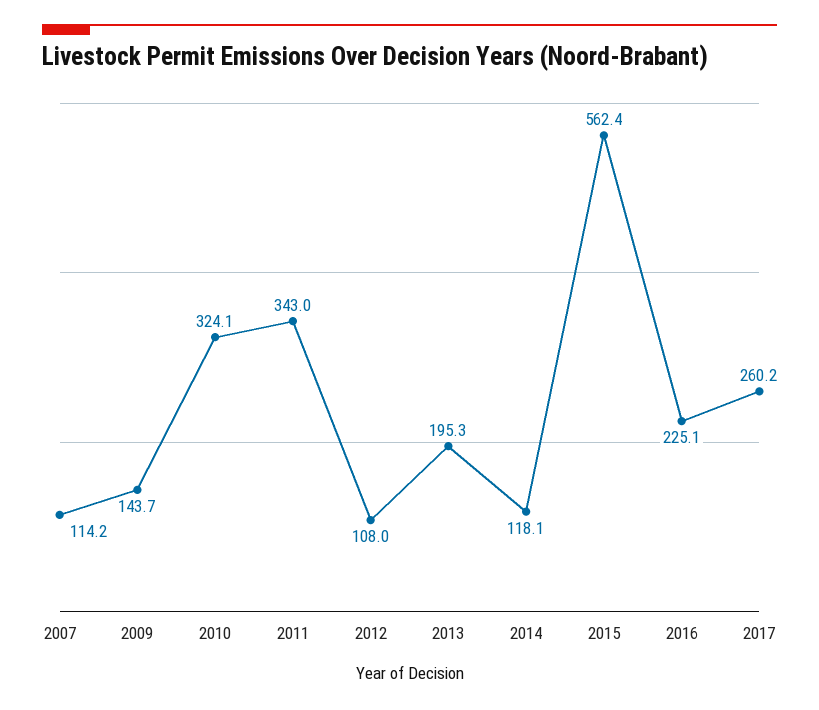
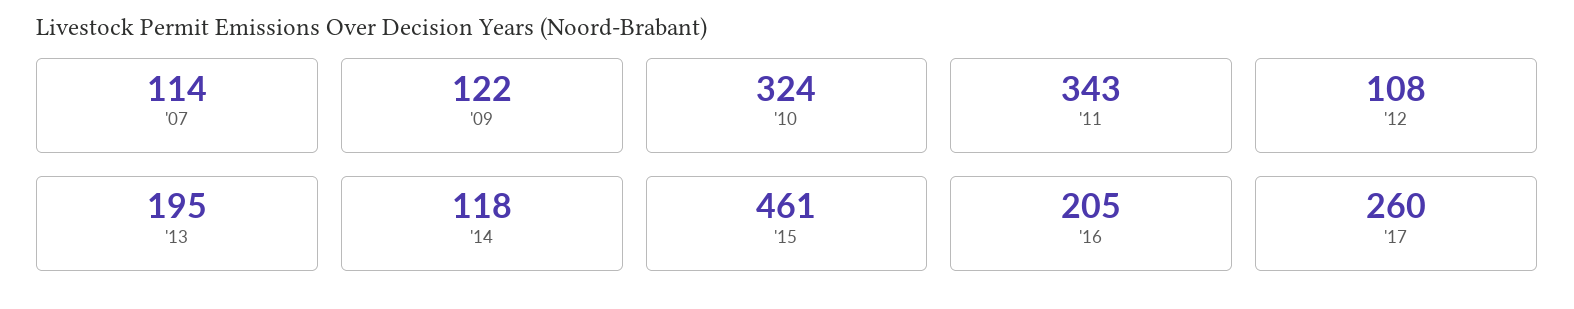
  {
    "2007": 114.2,
-   "2009": 143.7,
+   "2009": 122,
    "2010": 324.1,
    "2011": 343,
    "2012": 108,
    "2013": 195.3,
    "2014": 118.1,
-   "2015": 562.4,
+   "2015": 461,
-   "2016": 225.1,
+   "2016": 205,
    "2017": 260.2
  }

